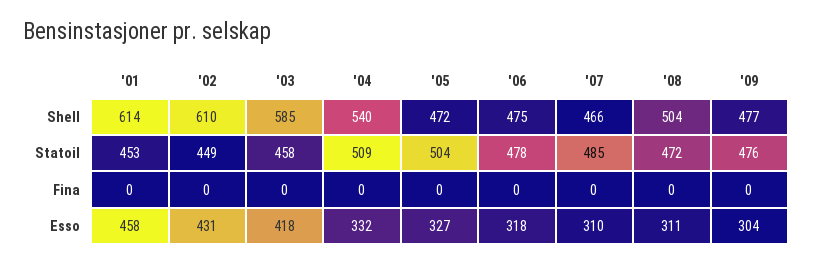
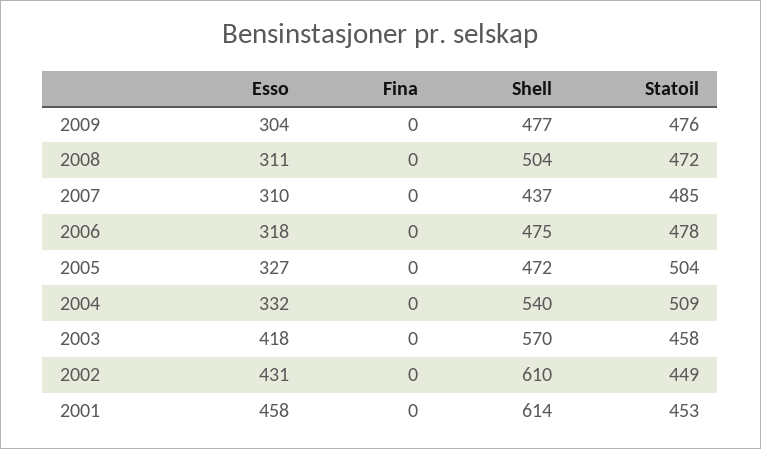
  {
    "'01": {
      "Shell": 614,
      "Statoil": 453,
      "Fina": 0,
      "Esso": 458
    },
    "'02": {
      "Shell": 610,
      "Statoil": 449,
      "Fina": 0,
      "Esso": 431
    },
    "'03": {
-     "Shell": 585,
+     "Shell": 570,
      "Statoil": 458,
      "Fina": 0,
      "Esso": 418
    },
    "'04": {
      "Shell": 540,
      "Statoil": 509,
      "Fina": 0,
      "Esso": 332
    },
    "'05": {
      "Shell": 472,
      "Statoil": 504,
      "Fina": 0,
      "Esso": 327
    },
    "'06": {
      "Shell": 475,
      "Statoil": 478,
      "Fina": 0,
      "Esso": 318
    },
    "'07": {
-     "Shell": 466,
+     "Shell": 437,
      "Statoil": 485,
      "Fina": 0,
      "Esso": 310
    },
    "'08": {
      "Shell": 504,
      "Statoil": 472,
      "Fina": 0,
      "Esso": 311
    },
    "'09": {
      "Shell": 477,
      "Statoil": 476,
      "Fina": 0,
      "Esso": 304
    }
  }

